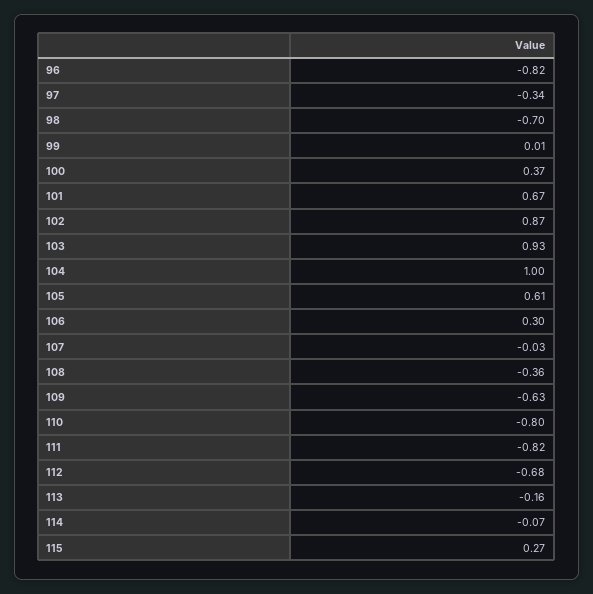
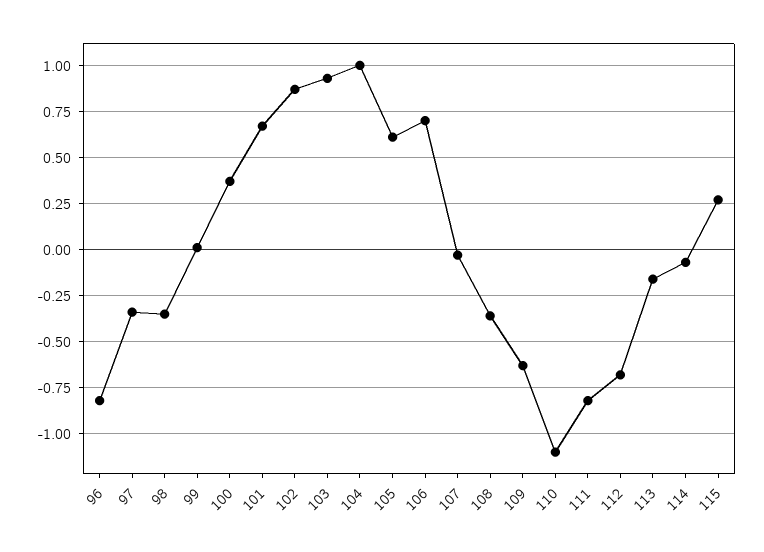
  {
    "96": -0.82,
    "97": -0.34,
-   "98": -0.7,
+   "98": -0.35,
    "99": 0.01,
    "100": 0.37,
    "101": 0.67,
    "102": 0.87,
    "103": 0.93,
    "104": 1,
    "105": 0.61,
-   "106": 0.3,
+   "106": 0.7,
    "107": -0.03,
    "108": -0.36,
    "109": -0.63,
-   "110": -0.8,
+   "110": -1.1,
    "111": -0.82,
    "112": -0.68,
    "113": -0.16,
    "114": -0.07,
    "115": 0.27
  }

